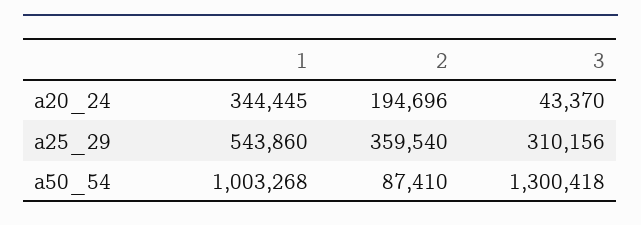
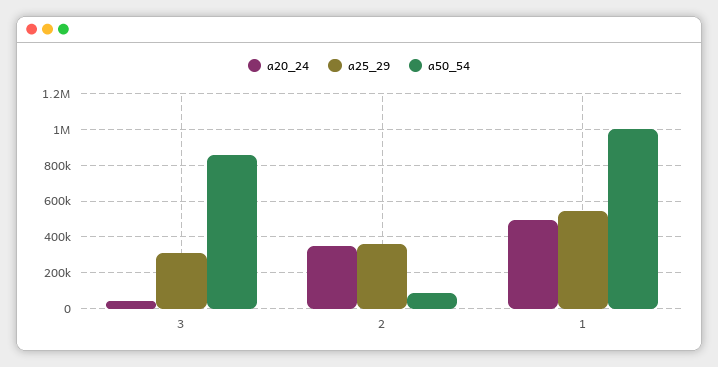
  {
    "a20_24": {
-     "1": 344445,
+     "1": 500000,
-     "2": 194696,
+     "2": 350000,
      "3": 43370
    },
    "a25_29": {
      "1": 543860,
      "2": 359540,
      "3": 310156
    },
    "a50_54": {
      "1": 1003268,
      "2": 87410,
-     "3": 1300418
+     "3": 850000
    }
  }

